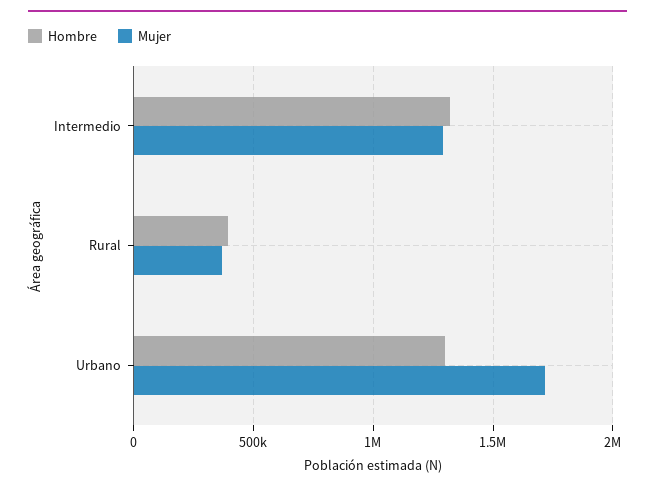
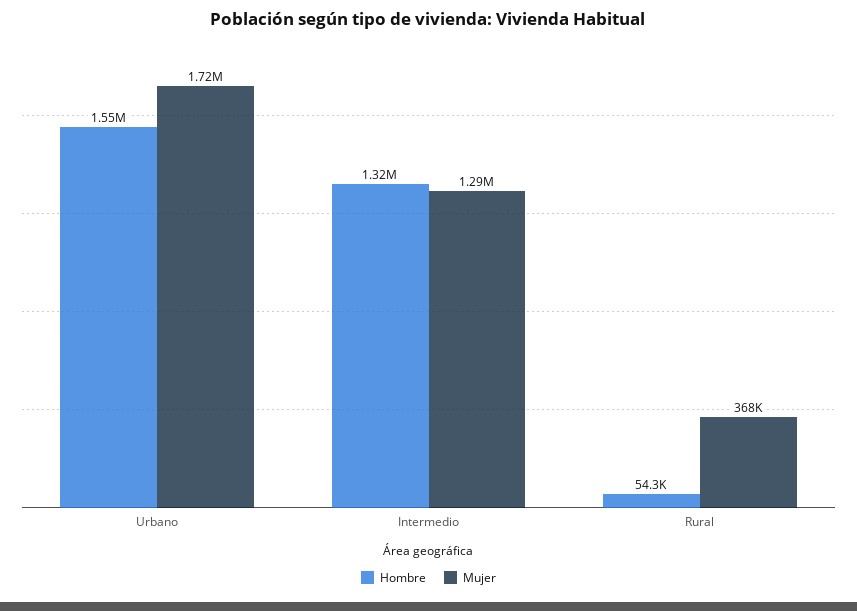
  {
    "Hombre": {
      "Intermedio": 1320000,
-     "Rural": 400000,
+     "Rural": 54300,
-     "Urbano": 1300000
+     "Urbano": 1550000
    },
    "Mujer": {
      "Intermedio": 1290000,
      "Rural": 368000,
      "Urbano": 1720000
    }
  }

